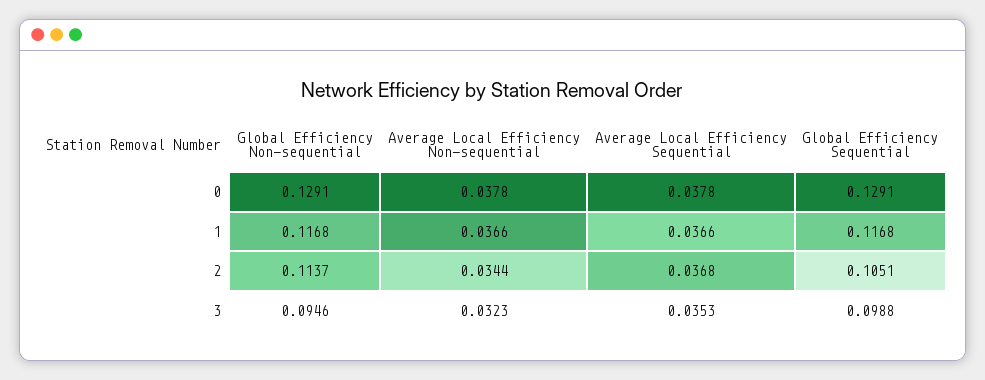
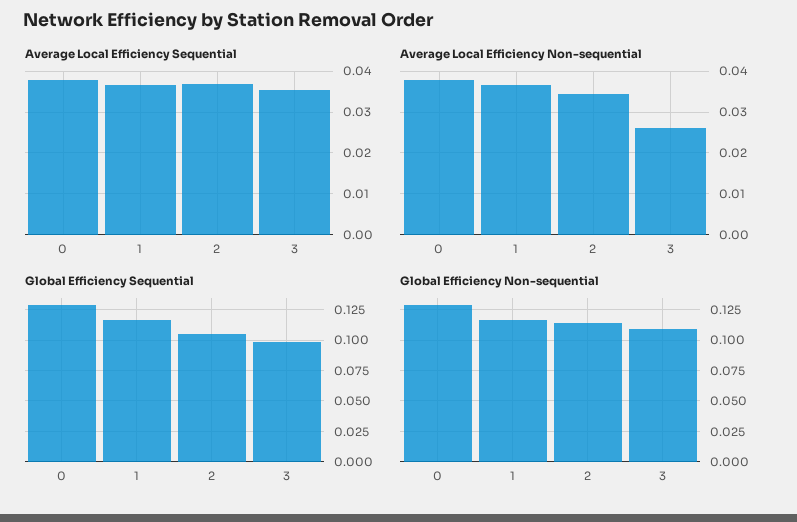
  {
    "Global Efficiency Non-sequential": {
      "0": 0.1291,
      "1": 0.1168,
      "2": 0.1137,
-     "3": 0.0946
+     "3": 0.11
    },
    "Average Local Efficiency Non-sequential": {
      "0": 0.0378,
      "1": 0.0366,
      "2": 0.0344,
-     "3": 0.0323
+     "3": 0.026
    },
    "Average Local Efficiency Sequential": {
      "0": 0.0378,
      "1": 0.0366,
      "2": 0.0368,
      "3": 0.0353
    },
    "Global Efficiency Sequential": {
      "0": 0.1291,
      "1": 0.1168,
      "2": 0.1051,
      "3": 0.0988
    }
  }

